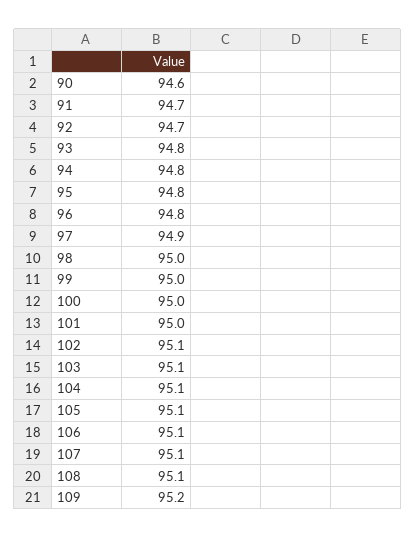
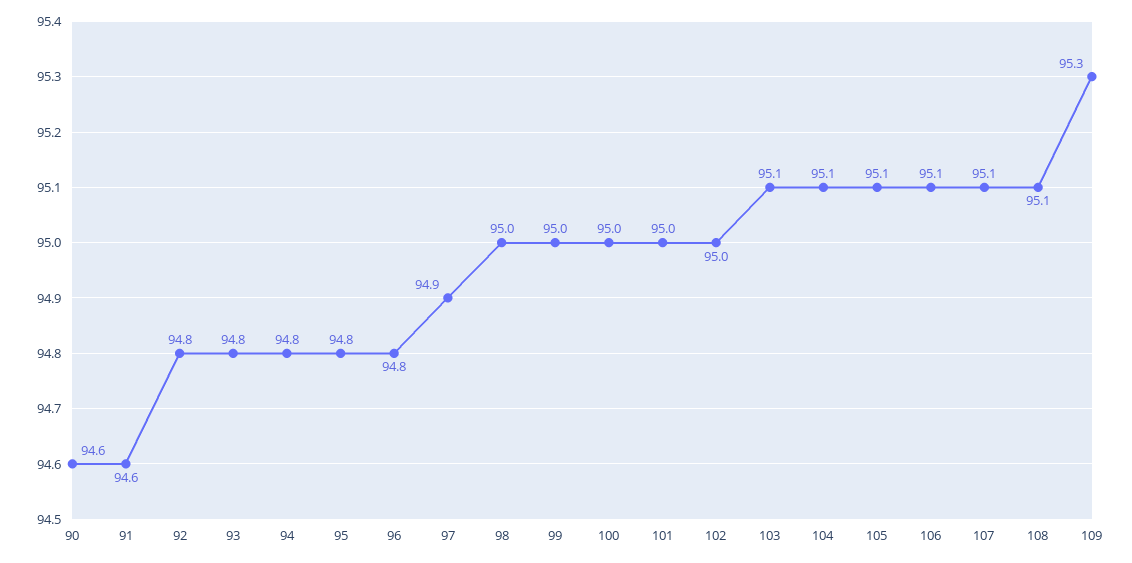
  {
    "90": 94.6,
-   "91": 94.7,
+   "91": 94.6,
-   "92": 94.7,
+   "92": 94.8,
    "93": 94.8,
    "94": 94.8,
    "95": 94.8,
    "96": 94.8,
    "97": 94.9,
    "98": 95,
    "99": 95,
    "100": 95,
    "101": 95,
-   "102": 95.1,
+   "102": 95,
    "103": 95.1,
    "104": 95.1,
    "105": 95.1,
    "106": 95.1,
    "107": 95.1,
    "108": 95.1,
-   "109": 95.2
+   "109": 95.3
  }

